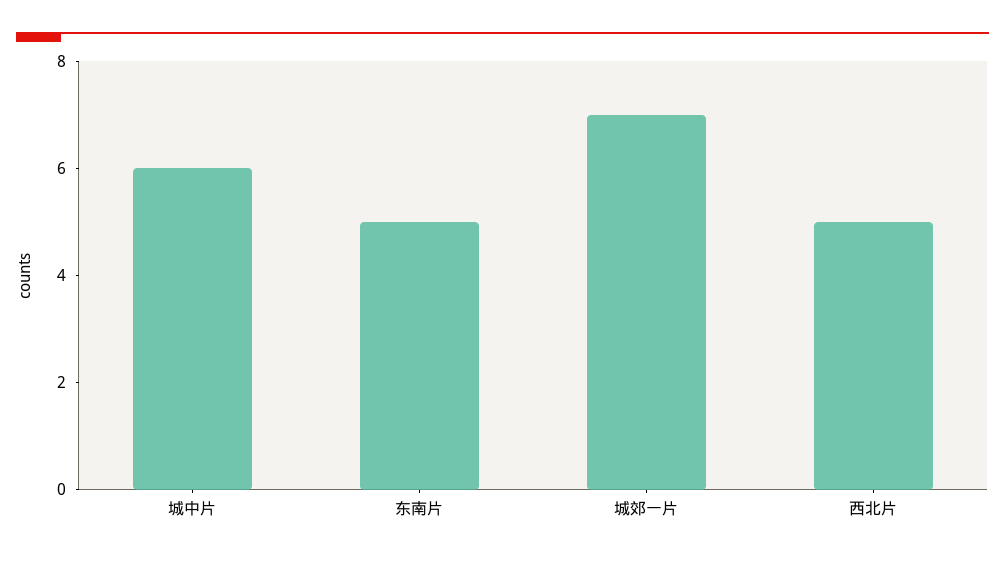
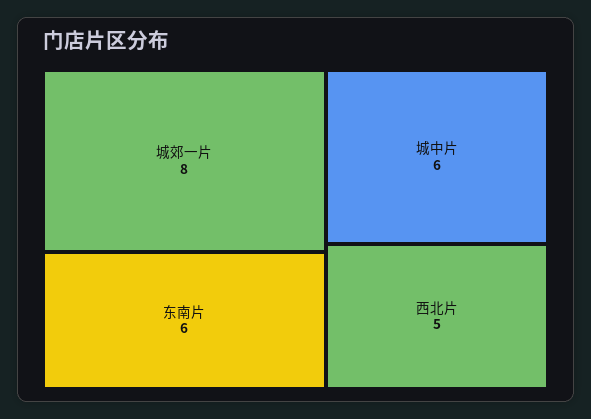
  {
    "城中片": 6,
-   "东南片": 5,
+   "东南片": 6,
-   "城郊一片": 7,
+   "城郊一片": 8,
    "西北片": 5
  }

